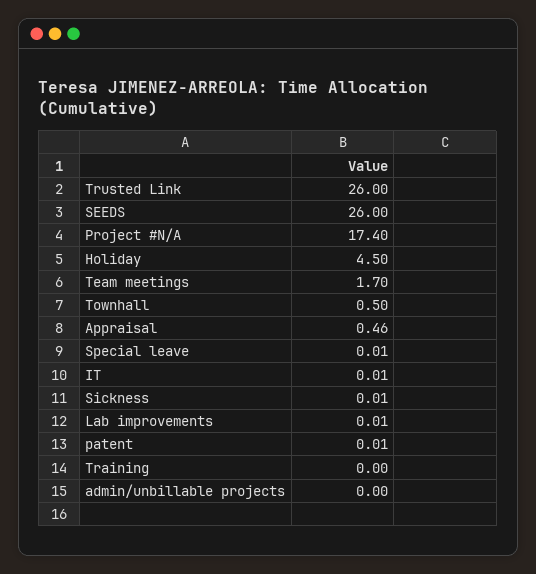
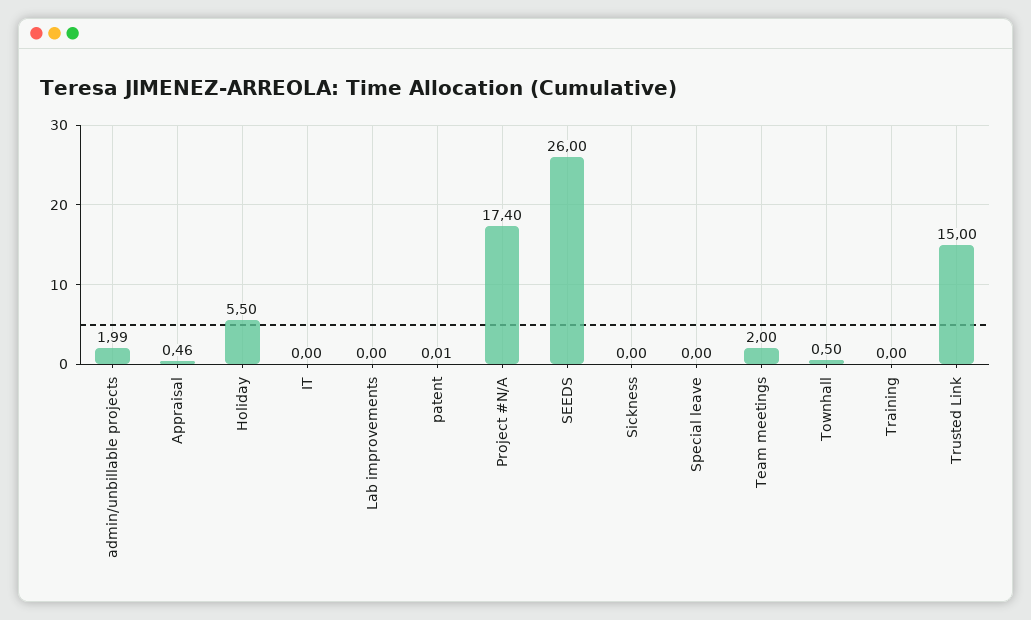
  {
-   "Trusted Link": 26,
+   "Trusted Link": 15,
    "SEEDS": 26,
    "Project #N/A": 17.4,
-   "Holiday": 4.5,
+   "Holiday": 5.5,
-   "Team meetings": 1.7,
+   "Team meetings": 2,
    "Townhall": 0.5,
    "Appraisal": 0.46,
-   "Special leave": 0.01,
+   "Special leave": 0,
-   "IT": 0.01,
+   "IT": 0,
-   "Sickness": 0.01,
+   "Sickness": 0,
-   "Lab improvements": 0.01,
+   "Lab improvements": 0,
    "patent": 0.01,
    "Training": 0,
-   "admin/unbillable projects": 0
+   "admin/unbillable projects": 1.99
  }

